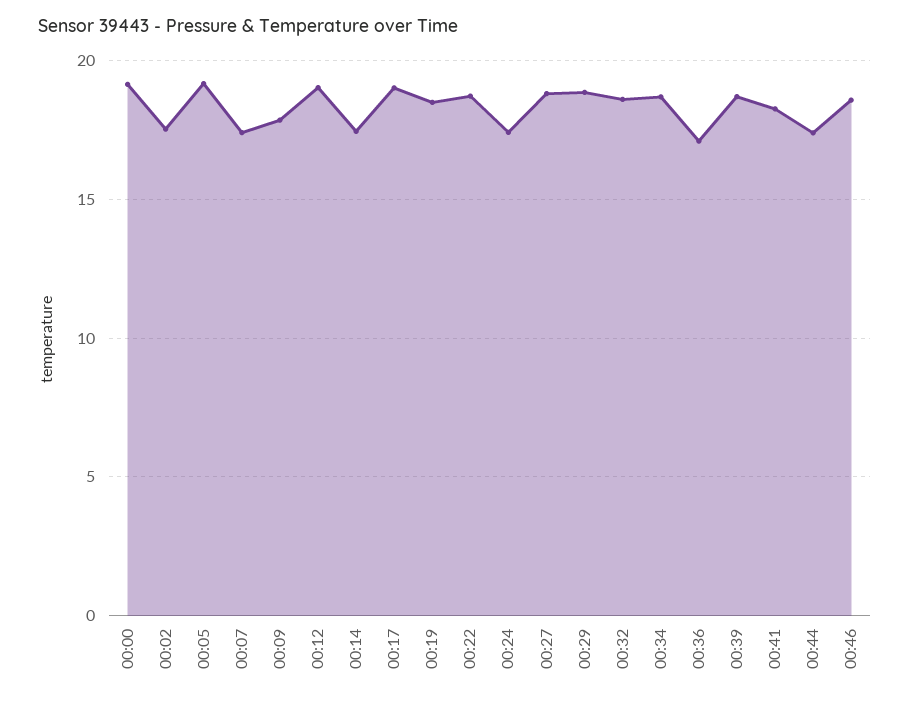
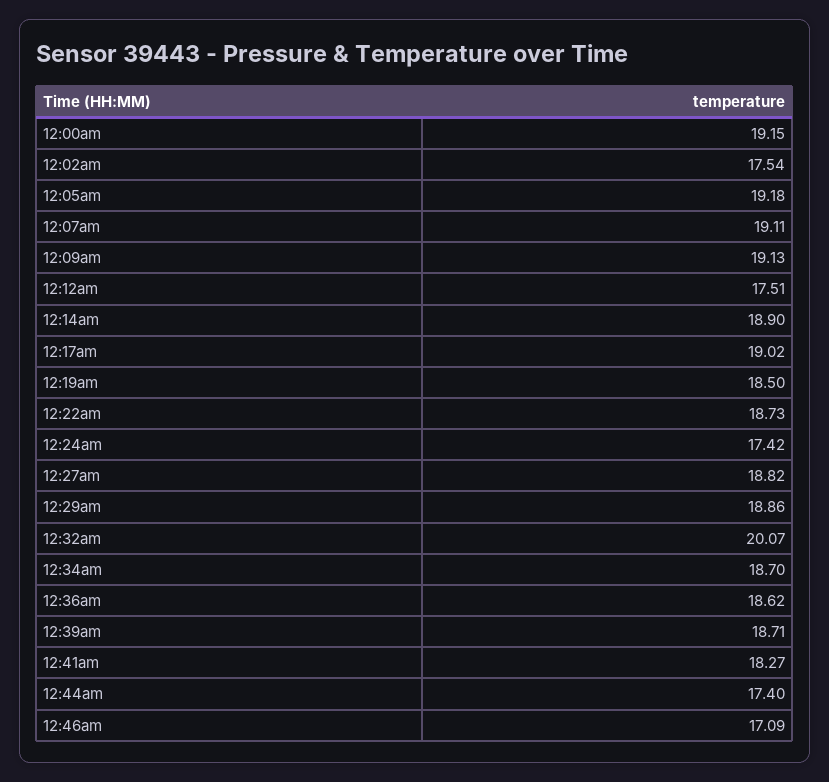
  {
    "00:00": 19.15,
    "00:02": 17.54,
    "00:05": 19.18,
-   "00:07": 17.5,
+   "00:07": 19.11,
-   "00:09": 18,
+   "00:09": 19.13,
-   "00:12": 19,
+   "00:12": 17.51,
-   "00:14": 17.5,
+   "00:14": 18.9,
    "00:17": 19.02,
    "00:19": 18.5,
    "00:22": 18.73,
    "00:24": 17.42,
    "00:27": 18.82,
    "00:29": 18.86,
-   "00:32": 18.5,
+   "00:32": 20.07,
    "00:34": 18.7,
-   "00:36": 17,
+   "00:36": 18.62,
    "00:39": 18.71,
    "00:41": 18.27,
    "00:44": 17.4,
-   "00:46": 18.5
+   "00:46": 17.09
  }

